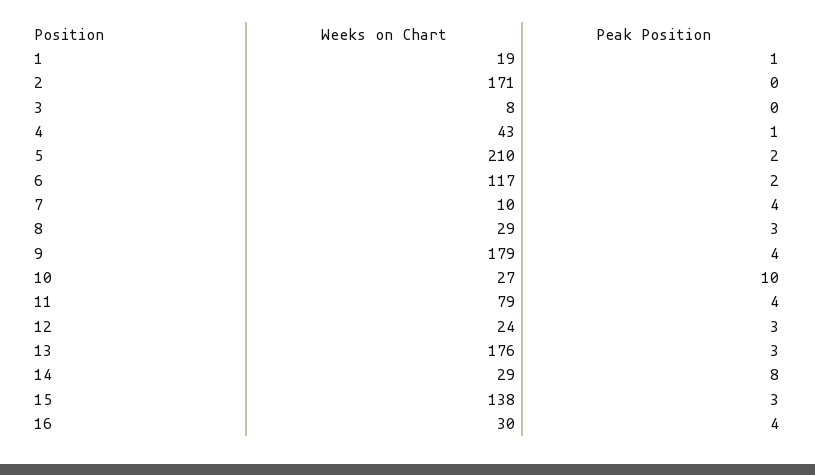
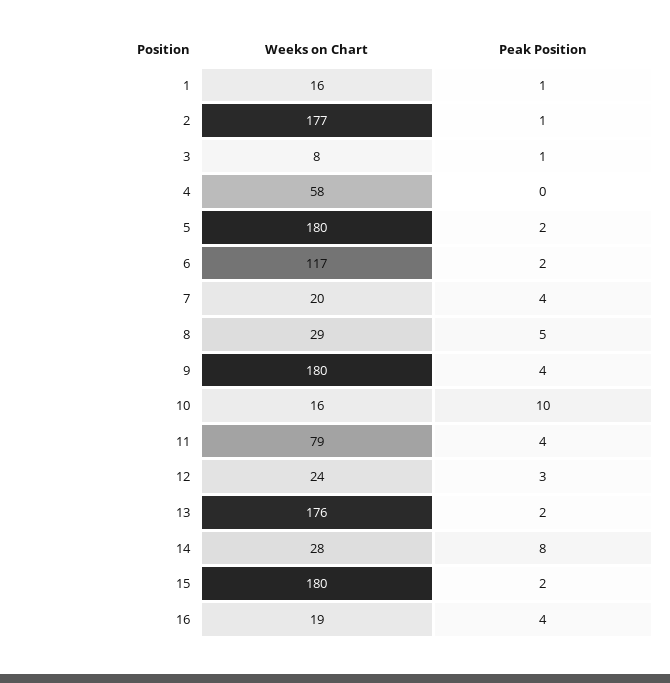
  {
    "Weeks on Chart": {
-     "1": 19,
+     "1": 16,
-     "2": 171,
+     "2": 177,
      "3": 8,
-     "4": 43,
+     "4": 58,
-     "5": 210,
+     "5": 180,
      "6": 117,
-     "7": 10,
+     "7": 20,
      "8": 29,
-     "9": 179,
+     "9": 180,
-     "10": 27,
+     "10": 16,
      "11": 79,
      "12": 24,
      "13": 176,
-     "14": 29,
+     "14": 28,
-     "15": 138,
+     "15": 180,
-     "16": 30
+     "16": 19
    },
    "Peak Position": {
      "1": 1,
-     "2": 0,
+     "2": 1,
-     "3": 0,
+     "3": 1,
-     "4": 1,
+     "4": 0,
      "5": 2,
      "6": 2,
      "7": 4,
-     "8": 3,
+     "8": 5,
      "9": 4,
      "10": 10,
      "11": 4,
      "12": 3,
-     "13": 3,
+     "13": 2,
      "14": 8,
-     "15": 3,
+     "15": 2,
      "16": 4
    }
  }

